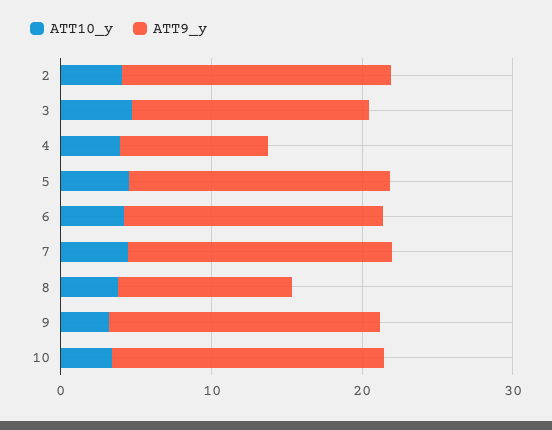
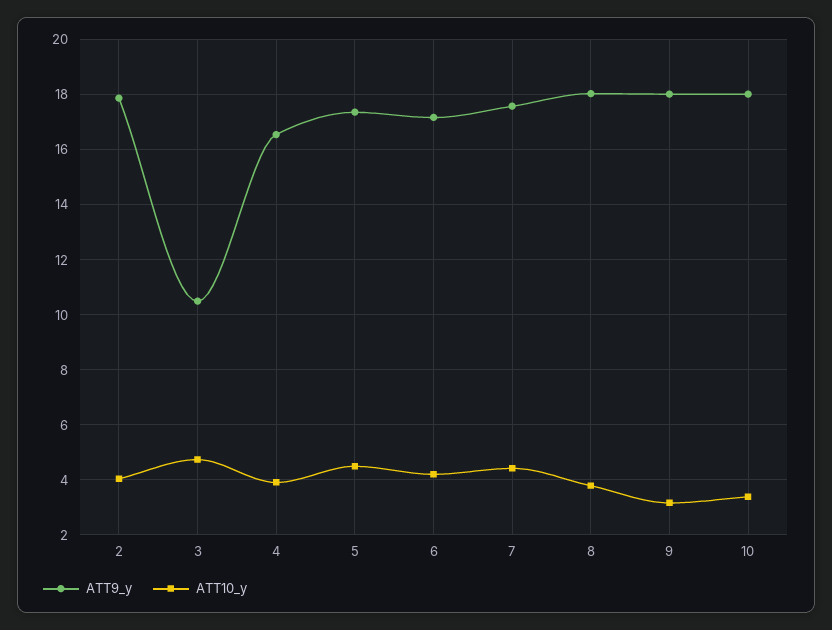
  {
    "ATT10_y": {
      "2": 4,
      "3": 4.75,
      "4": 4,
      "5": 4.5,
      "6": 4.25,
      "7": 4.5,
      "8": 3.75,
      "9": 3.25,
      "10": 3.5
    },
    "ATT9_y": {
      "2": 17.75,
-     "3": 16,
+     "3": 10.5,
-     "4": 10,
+     "4": 16.5,
      "5": 17.25,
      "6": 17.25,
      "7": 17.5,
-     "8": 12,
+     "8": 18,
      "9": 18,
      "10": 18
    }
  }

